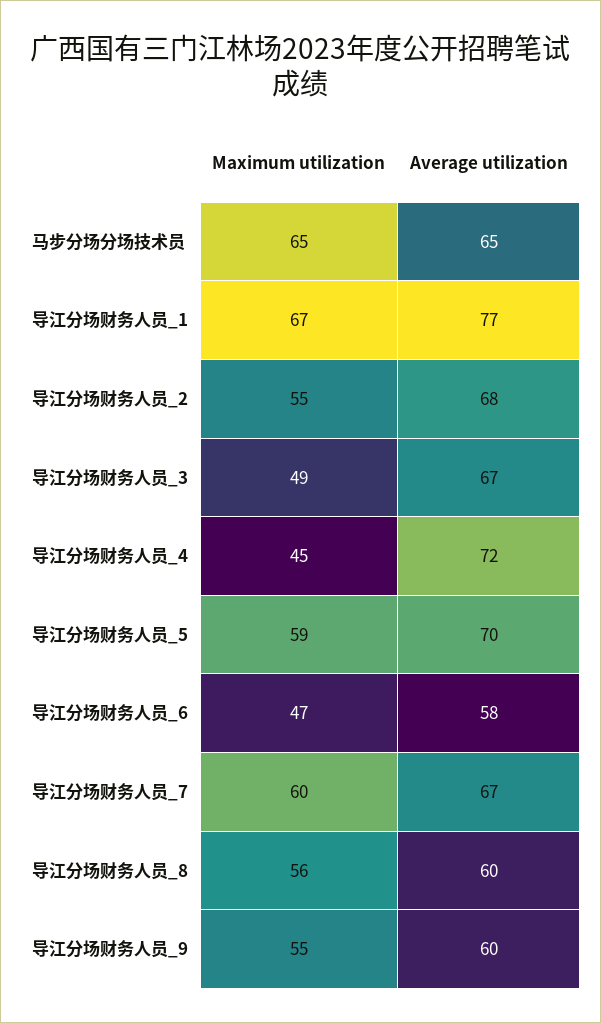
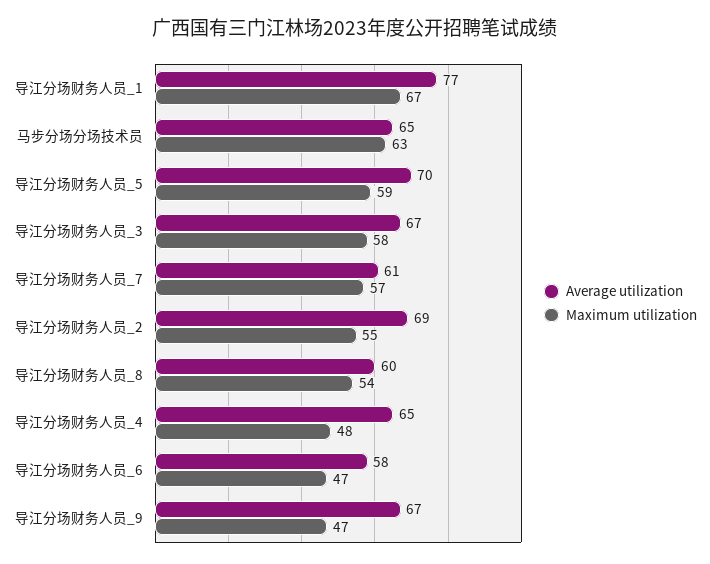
  {
    "Maximum utilization": {
-     "马步分场分场技术员": 65,
+     "马步分场分场技术员": 63,
      "导江分场财务人员_1": 67,
      "导江分场财务人员_2": 55,
-     "导江分场财务人员_3": 49,
+     "导江分场财务人员_3": 58,
-     "导江分场财务人员_4": 45,
+     "导江分场财务人员_4": 48,
      "导江分场财务人员_5": 59,
      "导江分场财务人员_6": 47,
-     "导江分场财务人员_7": 60,
+     "导江分场财务人员_7": 57,
-     "导江分场财务人员_8": 56,
+     "导江分场财务人员_8": 54,
-     "导江分场财务人员_9": 55
+     "导江分场财务人员_9": 47
    },
    "Average utilization": {
      "马步分场分场技术员": 65,
      "导江分场财务人员_1": 77,
-     "导江分场财务人员_2": 68,
+     "导江分场财务人员_2": 69,
      "导江分场财务人员_3": 67,
-     "导江分场财务人员_4": 72,
+     "导江分场财务人员_4": 65,
      "导江分场财务人员_5": 70,
      "导江分场财务人员_6": 58,
-     "导江分场财务人员_7": 67,
+     "导江分场财务人员_7": 61,
      "导江分场财务人员_8": 60,
-     "导江分场财务人员_9": 60
+     "导江分场财务人员_9": 67
    }
  }

